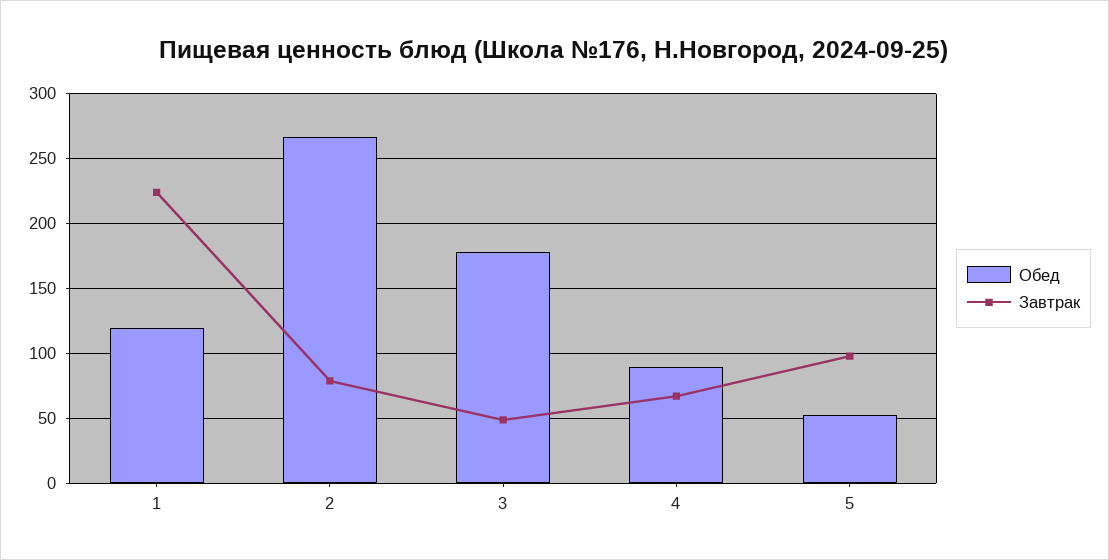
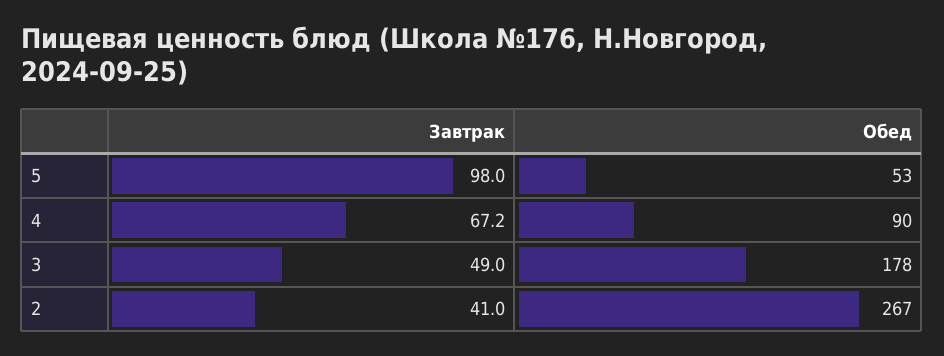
  {
    "Обед": {
-     "1": 120,
      "2": 267,
      "3": 178,
      "4": 90,
      "5": 53
    },
    "Завтрак": {
-     "1": 225,
-     "2": 80,
+     "2": 41,
      "3": 49,
      "4": 67.2,
      "5": 98
    }
  }

